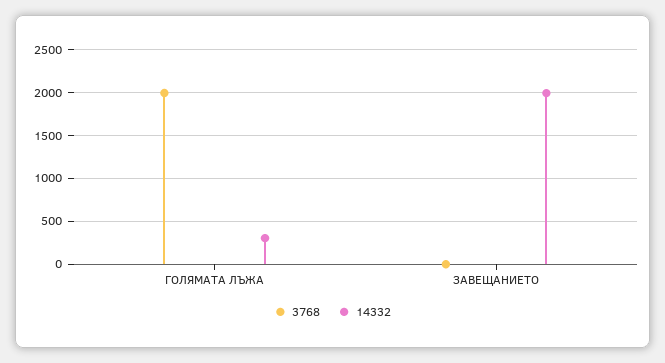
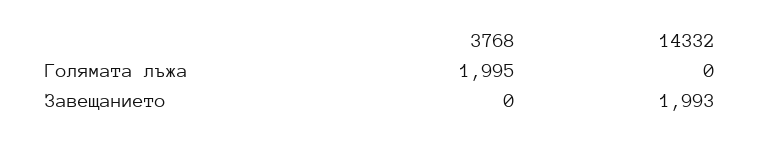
  {
    "3768": {
      "ГОЛЯМАТА ЛЪЖА": 1995,
      "ЗАВЕЩАНИЕТО": 0
    },
    "14332": {
-     "ГОЛЯМАТА ЛЪЖА": 300,
+     "ГОЛЯМАТА ЛЪЖА": 0,
      "ЗАВЕЩАНИЕТО": 1993
    }
  }

